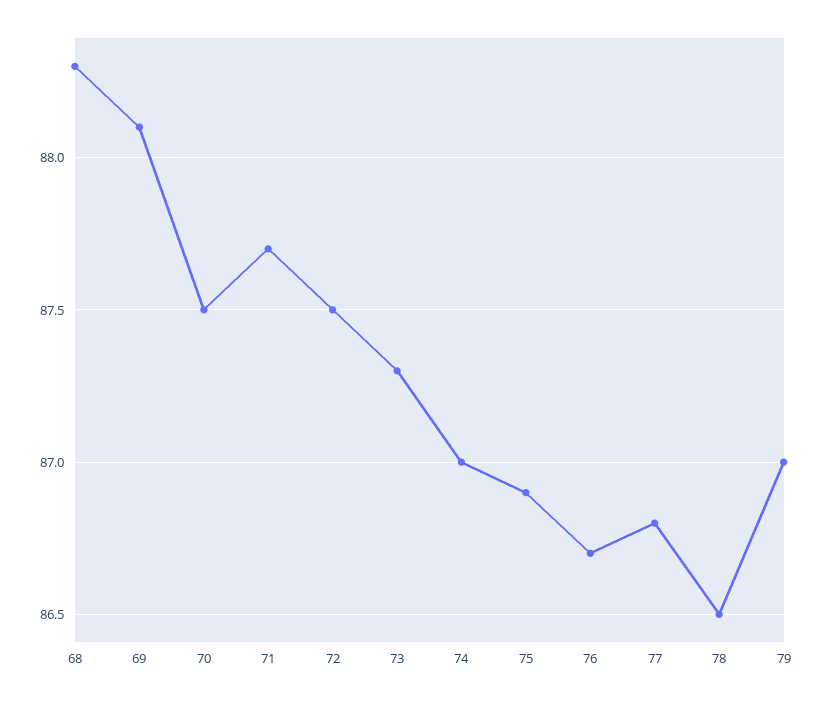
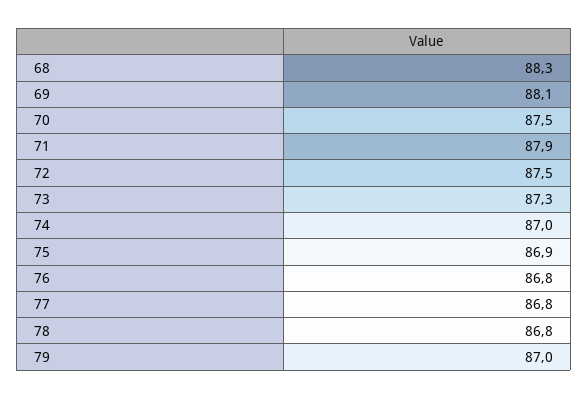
  {
    "68": 88.3,
    "69": 88.1,
    "70": 87.5,
-   "71": 87.7,
+   "71": 87.9,
    "72": 87.5,
    "73": 87.3,
    "74": 87,
    "75": 86.9,
-   "76": 86.7,
+   "76": 86.8,
    "77": 86.8,
-   "78": 86.5,
+   "78": 86.8,
    "79": 87
  }

